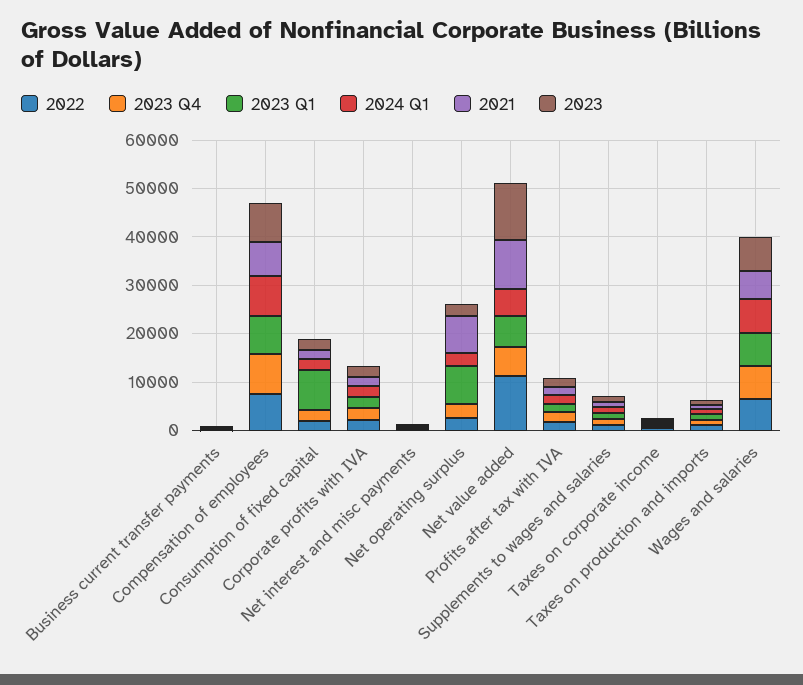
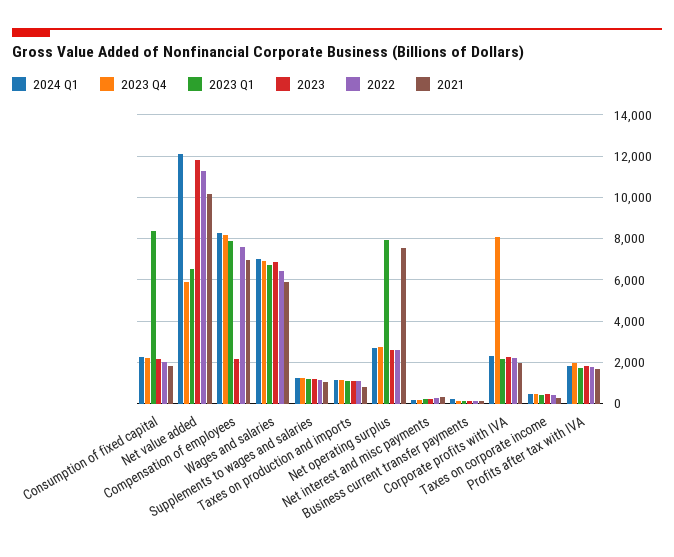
  {
    "2022": {
      "Business current transfer payments": 0,
      "Compensation of employees": 7500,
      "Consumption of fixed capital": 2000,
      "Corporate profits with IVA": 2000,
      "Net interest and misc payments": 500,
      "Net operating surplus": 2500,
      "Net value added": 11500,
      "Profits after tax with IVA": 2000,
      "Supplements to wages and salaries": 1000,
      "Taxes on corporate income": 500,
      "Taxes on production and imports": 1000,
      "Wages and salaries": 6500
    },
    "2023 Q4": {
      "Business current transfer payments": 0,
      "Compensation of employees": 8000,
      "Consumption of fixed capital": 2000,
-     "Corporate profits with IVA": 2000,
+     "Corporate profits with IVA": 8000,
      "Net interest and misc payments": 0,
      "Net operating surplus": 3000,
      "Net value added": 6000,
      "Profits after tax with IVA": 2000,
      "Supplements to wages and salaries": 1000,
      "Taxes on corporate income": 500,
      "Taxes on production and imports": 1000,
      "Wages and salaries": 7000
    },
    "2023 Q1": {
      "Business current transfer payments": 0,
      "Compensation of employees": 8000,
      "Consumption of fixed capital": 8500,
      "Corporate profits with IVA": 2000,
      "Net interest and misc payments": 0,
      "Net operating surplus": 8000,
      "Net value added": 6500,
      "Profits after tax with IVA": 1500,
      "Supplements to wages and salaries": 1000,
      "Taxes on corporate income": 500,
      "Taxes on production and imports": 1000,
      "Wages and salaries": 6500
    },
    "2024 Q1": {
      "Business current transfer payments": 0,
      "Compensation of employees": 8500,
      "Consumption of fixed capital": 2000,
      "Corporate profits with IVA": 2500,
      "Net interest and misc payments": 0,
      "Net operating surplus": 2500,
-     "Net value added": 6000,
+     "Net value added": 12000,
      "Profits after tax with IVA": 2000,
      "Supplements to wages and salaries": 1000,
      "Taxes on corporate income": 500,
      "Taxes on production and imports": 1000,
      "Wages and salaries": 7000
    },
    "2021": {
      "Business current transfer payments": 0,
      "Compensation of employees": 7000,
      "Consumption of fixed capital": 2000,
      "Corporate profits with IVA": 2000,
      "Net interest and misc payments": 500,
      "Net operating surplus": 7500,
      "Net value added": 10000,
      "Profits after tax with IVA": 1500,
      "Supplements to wages and salaries": 1000,
      "Taxes on corporate income": 500,
      "Taxes on production and imports": 1000,
      "Wages and salaries": 6000
    },
    "2023": {
      "Business current transfer payments": 0,
-     "Compensation of employees": 8000,
+     "Compensation of employees": 2000,
      "Consumption of fixed capital": 2000,
      "Corporate profits with IVA": 2500,
      "Net interest and misc payments": 0,
      "Net operating surplus": 2500,
      "Net value added": 12000,
      "Profits after tax with IVA": 2000,
      "Supplements to wages and salaries": 1000,
      "Taxes on corporate income": 500,
      "Taxes on production and imports": 1000,
      "Wages and salaries": 7000
    }
  }

